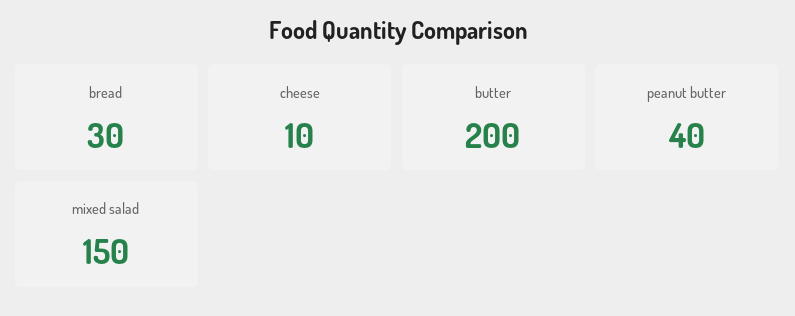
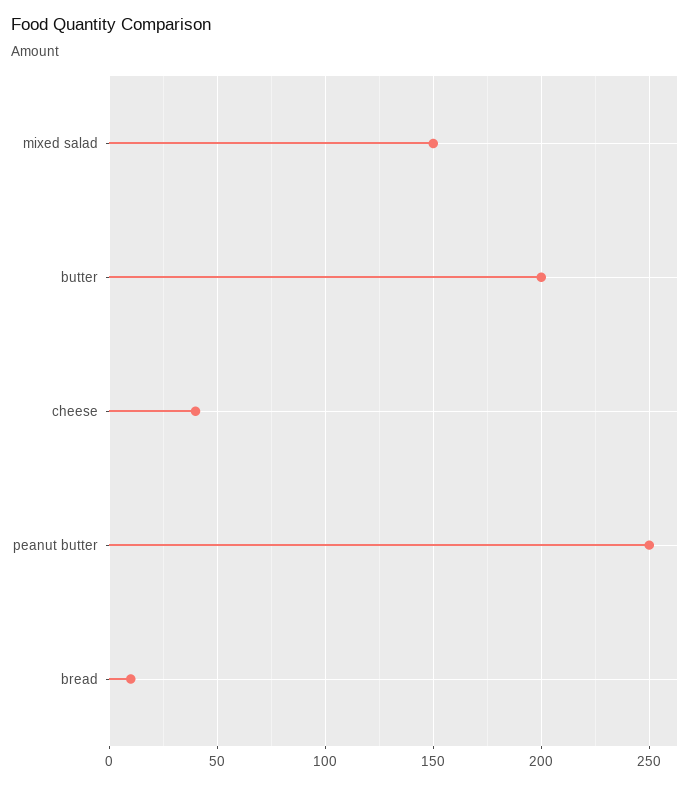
  {
-   "bread": 30,
+   "bread": 10,
-   "cheese": 10,
+   "cheese": 40,
    "butter": 200,
-   "peanut butter": 40,
+   "peanut butter": 250,
    "mixed salad": 150
  }

